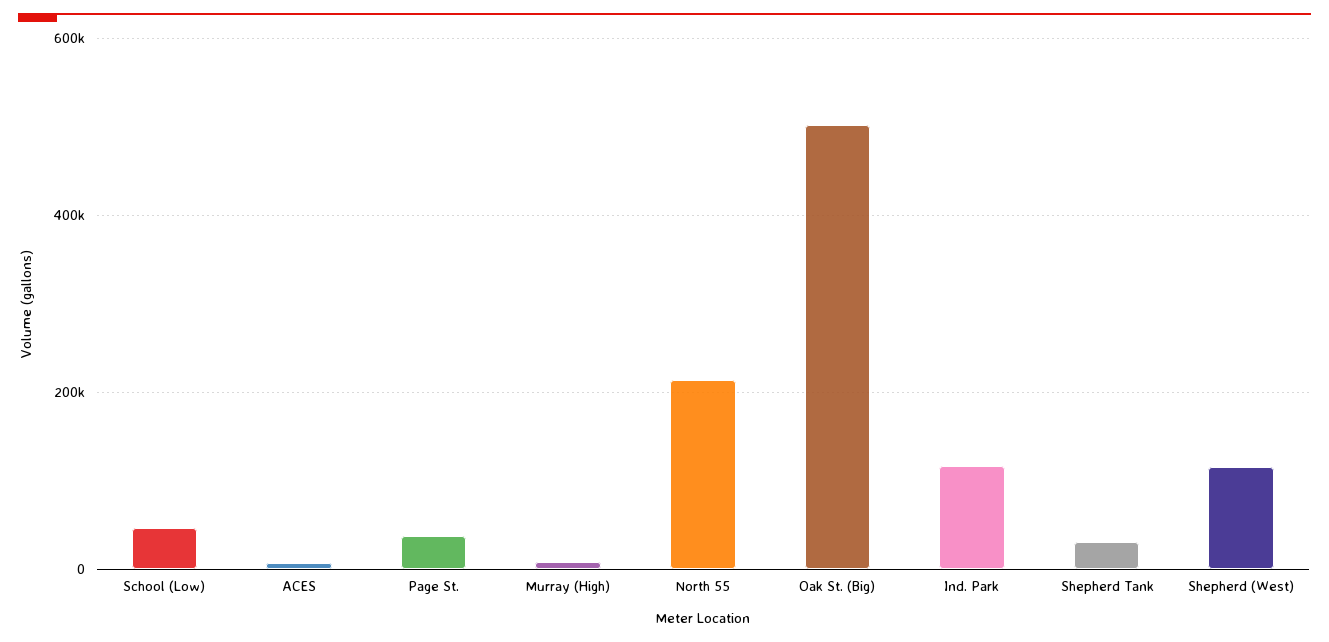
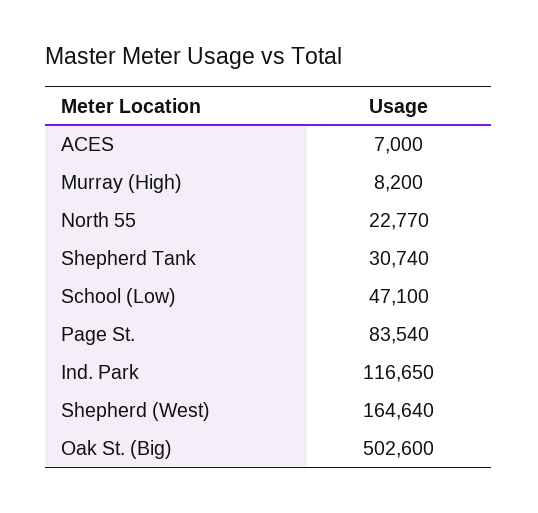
  {
    "School (Low)": 47100,
    "ACES": 7000,
-   "Page St.": 40000,
+   "Page St.": 83540,
    "Murray (High)": 8200,
-   "North 55": 220000,
+   "North 55": 22770,
    "Oak St. (Big)": 502600,
    "Ind. Park": 116650,
    "Shepherd Tank": 30740,
-   "Shepherd (West)": 120000
+   "Shepherd (West)": 164640
  }

